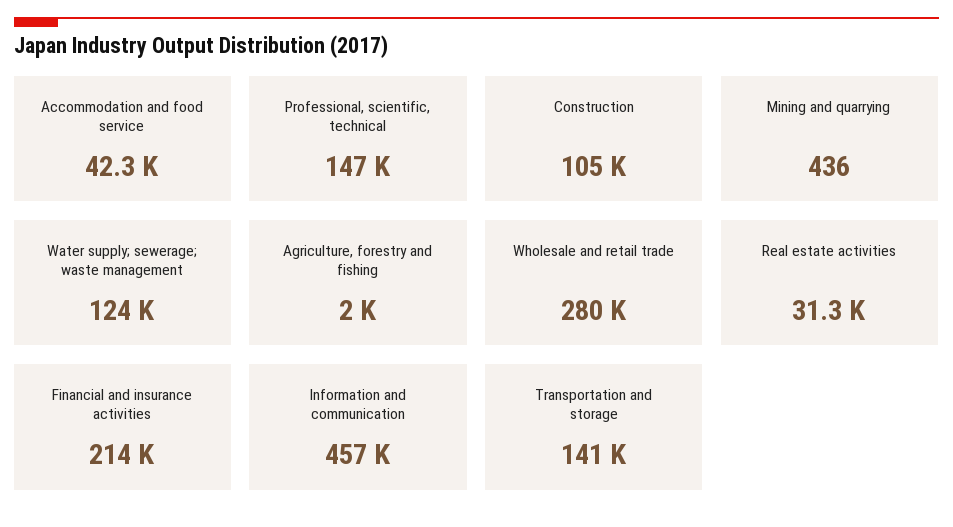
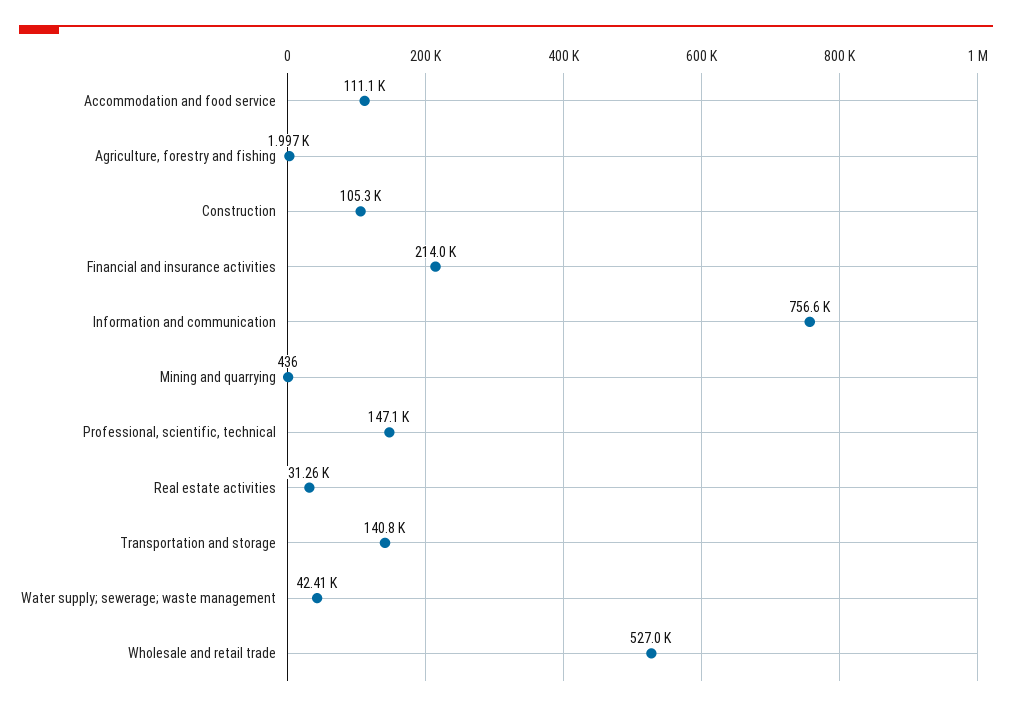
  {
-   "Accommodation and food service": 42300,
+   "Accommodation and food service": 111100,
    "Professional, scientific, technical": 147100,
    "Construction": 105300,
    "Mining and quarrying": 436,
-   "Water supply; sewerage; waste management": 124000,
+   "Water supply; sewerage; waste management": 42410,
    "Agriculture, forestry and fishing": 1997,
-   "Wholesale and retail trade": 280000,
+   "Wholesale and retail trade": 527000,
    "Real estate activities": 31260,
    "Financial and insurance activities": 214000,
-   "Information and communication": 457000,
+   "Information and communication": 756600,
    "Transportation and storage": 140800
  }

